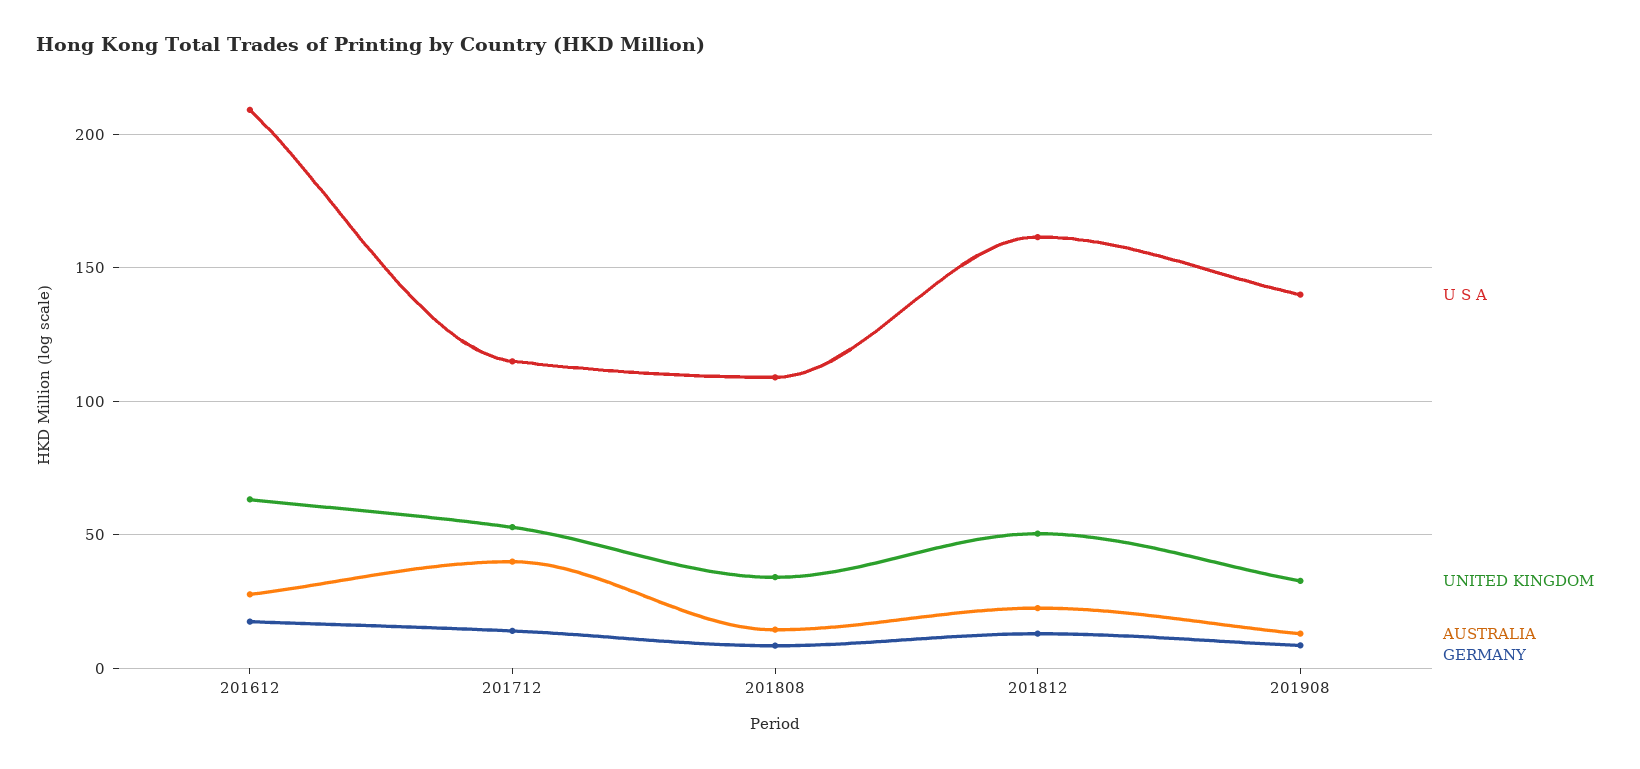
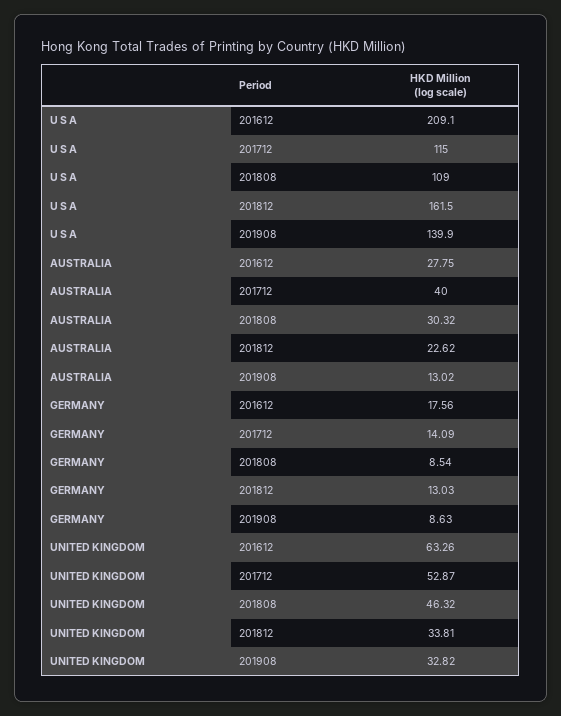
  {
    "U S A": {
      "201612": 209.1,
      "201712": 115,
      "201808": 109,
      "201812": 161.5,
      "201908": 139.9
    },
    "UNITED KINGDOM": {
      "201612": 63.26,
      "201712": 52.87,
-     "201808": 35,
+     "201808": 46.32,
-     "201812": 50,
+     "201812": 33.81,
      "201908": 32.82
    },
    "AUSTRALIA": {
      "201612": 27.75,
      "201712": 40,
-     "201808": 15,
+     "201808": 30.32,
      "201812": 22.62,
      "201908": 13.02
    },
    "GERMANY": {
      "201612": 17.56,
      "201712": 14.09,
      "201808": 8.54,
      "201812": 13.03,
      "201908": 8.63
    }
  }

